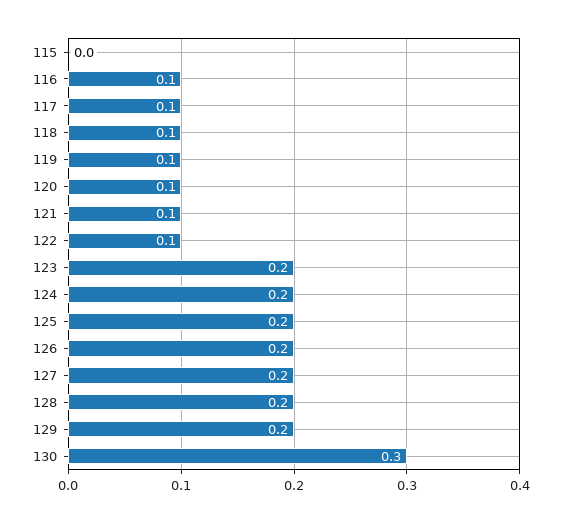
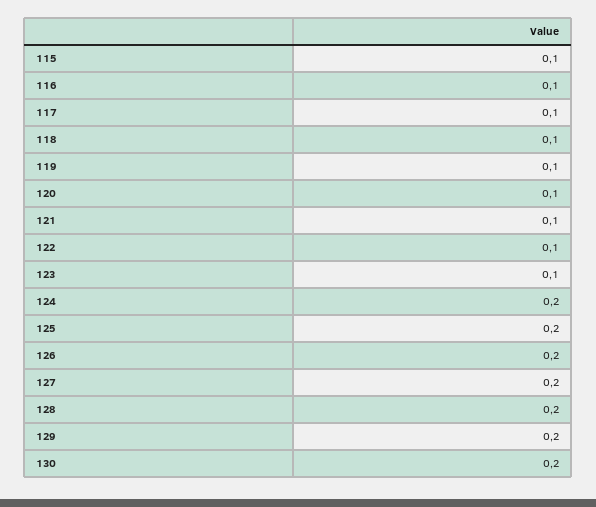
  {
-   "115": 0,
+   "115": 0.1,
    "116": 0.1,
    "117": 0.1,
    "118": 0.1,
    "119": 0.1,
    "120": 0.1,
    "121": 0.1,
    "122": 0.1,
-   "123": 0.2,
+   "123": 0.1,
    "124": 0.2,
    "125": 0.2,
    "126": 0.2,
    "127": 0.2,
    "128": 0.2,
    "129": 0.2,
-   "130": 0.3
+   "130": 0.2
  }

